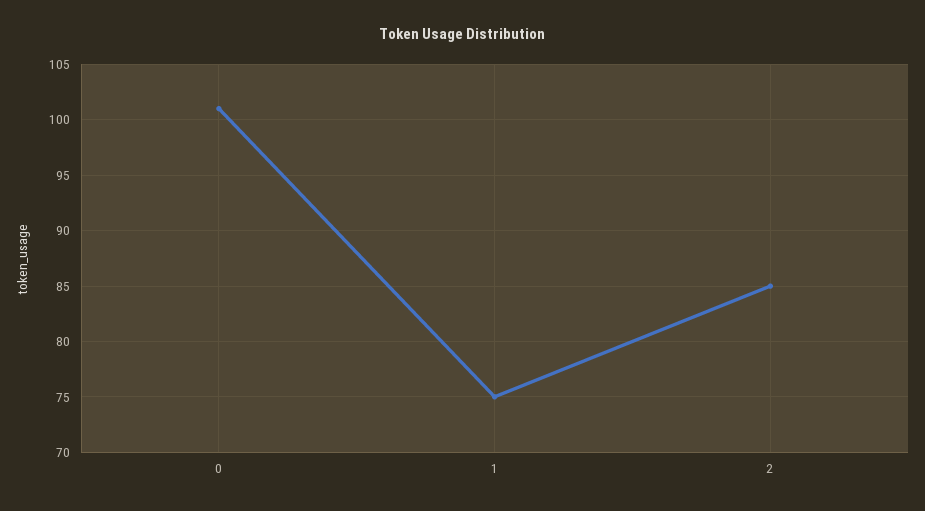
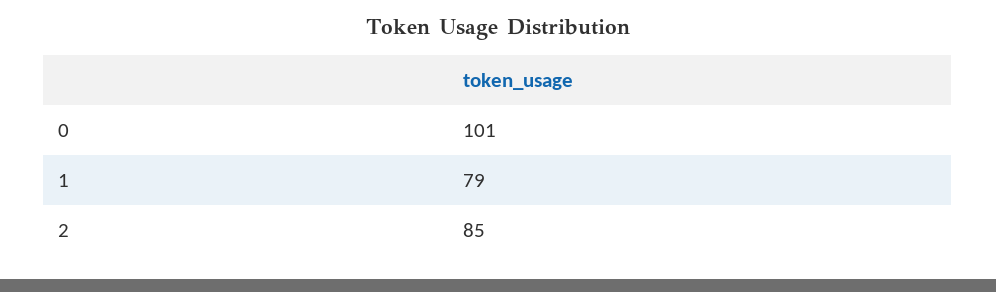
  {
    "0": 101,
-   "1": 75,
+   "1": 79,
    "2": 85
  }

